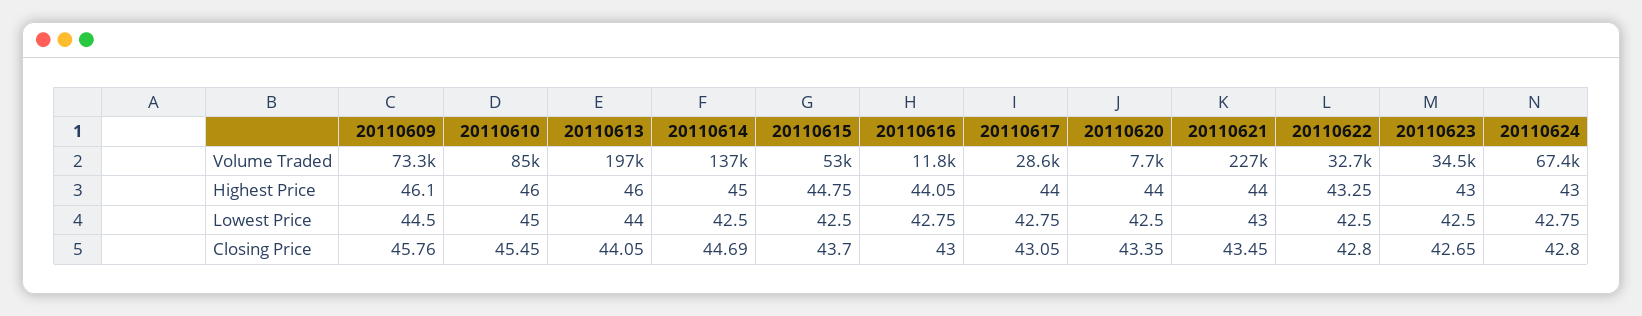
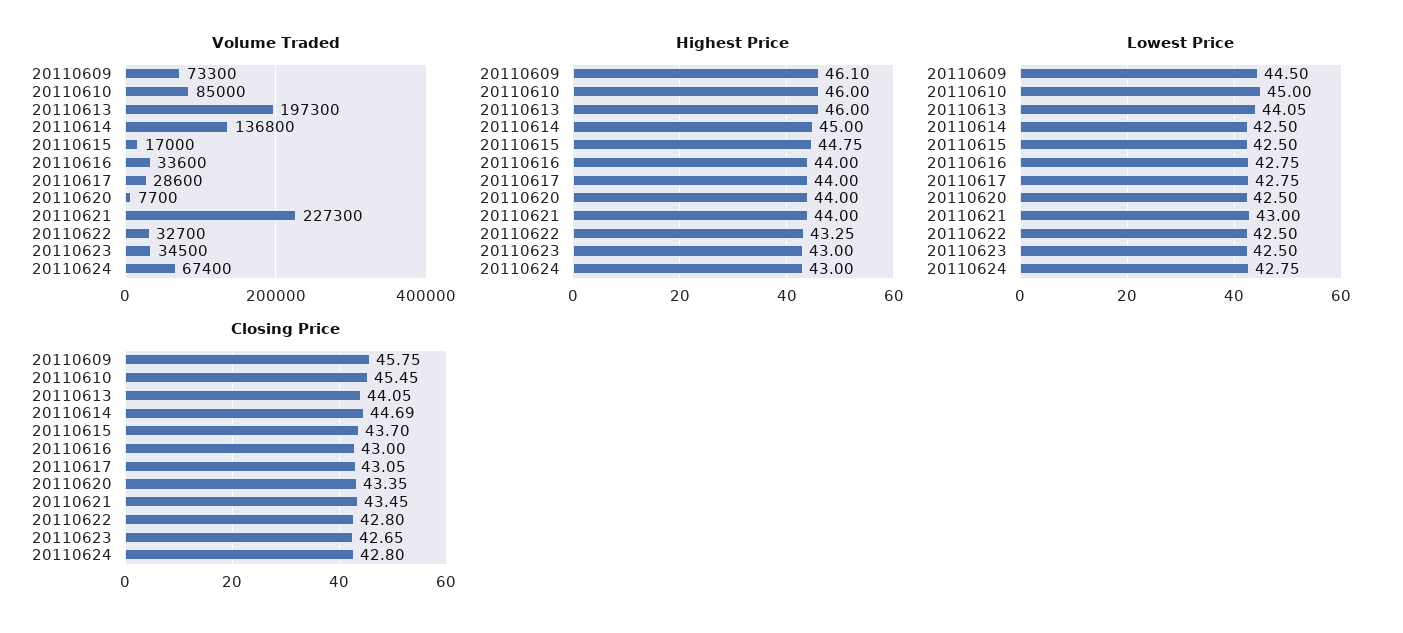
  {
    "Volume Traded": {
      "20110609": 73300,
      "20110610": 85000,
      "20110613": 197300,
      "20110614": 136800,
-     "20110615": 53000,
+     "20110615": 17000,
-     "20110616": 11800,
+     "20110616": 33600,
      "20110617": 28600,
      "20110620": 7700,
      "20110621": 227300,
      "20110622": 32700,
      "20110623": 34500,
      "20110624": 67400
    },
    "Highest Price": {
      "20110609": 46.1,
      "20110610": 46,
      "20110613": 46,
      "20110614": 45,
      "20110615": 44.75,
-     "20110616": 44.05,
+     "20110616": 44,
      "20110617": 44,
      "20110620": 44,
      "20110621": 44,
      "20110622": 43.25,
      "20110623": 43,
      "20110624": 43
    },
    "Lowest Price": {
      "20110609": 44.5,
      "20110610": 45,
-     "20110613": 44,
+     "20110613": 44.05,
      "20110614": 42.5,
      "20110615": 42.5,
      "20110616": 42.75,
      "20110617": 42.75,
      "20110620": 42.5,
      "20110621": 43,
      "20110622": 42.5,
      "20110623": 42.5,
      "20110624": 42.75
    },
    "Closing Price": {
-     "20110609": 45.76,
+     "20110609": 45.75,
      "20110610": 45.45,
      "20110613": 44.05,
      "20110614": 44.69,
      "20110615": 43.7,
      "20110616": 43,
      "20110617": 43.05,
      "20110620": 43.35,
      "20110621": 43.45,
      "20110622": 42.8,
      "20110623": 42.65,
      "20110624": 42.8
    }
  }

